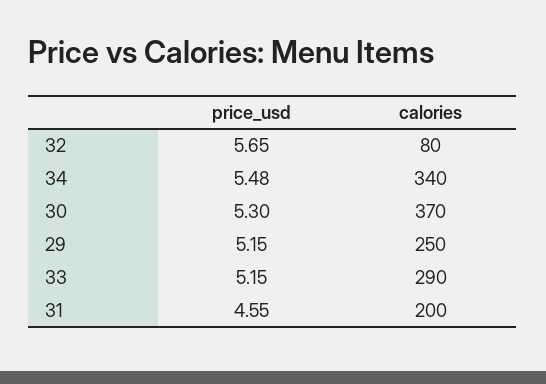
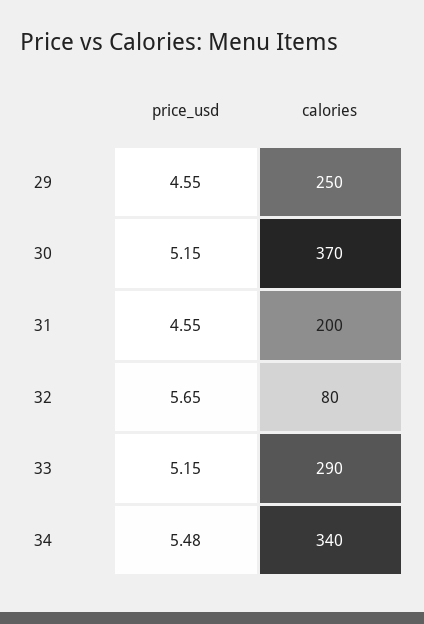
  {
    "price_usd": {
      "32": 5.65,
      "34": 5.48,
-     "30": 5.3,
+     "30": 5.15,
-     "29": 5.15,
+     "29": 4.55,
      "33": 5.15,
      "31": 4.55
    },
    "calories": {
      "32": 80,
      "34": 340,
      "30": 370,
      "29": 250,
      "33": 290,
      "31": 200
    }
  }

